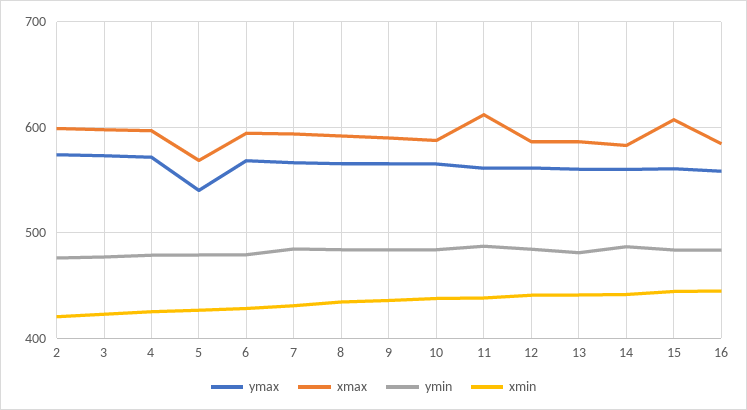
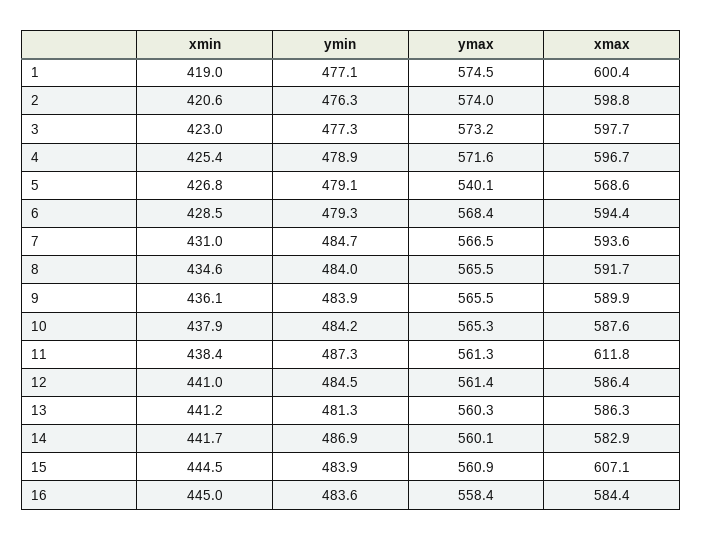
  {
    "ymax": {
      "2": 574,
      "3": 573.2,
      "4": 571.6,
      "5": 540.1,
      "6": 568.4,
      "7": 566.5,
      "8": 565.5,
      "9": 565.5,
      "10": 565.3,
      "11": 561.3,
      "12": 561.4,
      "13": 560.3,
      "14": 560.1,
      "15": 560.9,
-     "16": 558.4
+     "16": 558.4,
+     "1": 574.5
    },
    "xmax": {
      "2": 598.8,
      "3": 597.7,
      "4": 596.7,
      "5": 568.6,
      "6": 594.4,
      "7": 593.6,
      "8": 591.7,
      "9": 589.9,
      "10": 587.6,
      "11": 611.8,
      "12": 586.4,
      "13": 586.3,
      "14": 582.9,
      "15": 607.1,
-     "16": 584.4
+     "16": 584.4,
+     "1": 600.4
    },
    "ymin": {
      "2": 476.3,
      "3": 477.3,
      "4": 478.9,
      "5": 479.1,
      "6": 479.3,
      "7": 484.7,
      "8": 484,
      "9": 483.9,
      "10": 484.2,
      "11": 487.3,
      "12": 484.5,
      "13": 481.3,
      "14": 486.9,
      "15": 483.9,
-     "16": 483.6
+     "16": 483.6,
+     "1": 477.1
    },
    "xmin": {
      "2": 420.6,
      "3": 423,
      "4": 425.4,
      "5": 426.8,
      "6": 428.5,
      "7": 431,
      "8": 434.6,
      "9": 436.1,
      "10": 437.9,
      "11": 438.4,
      "12": 441,
      "13": 441.2,
      "14": 441.7,
      "15": 444.5,
-     "16": 445
+     "16": 445,
+     "1": 419
    }
  }

